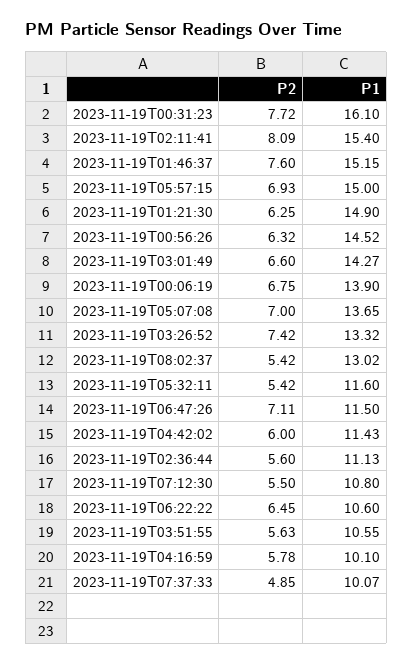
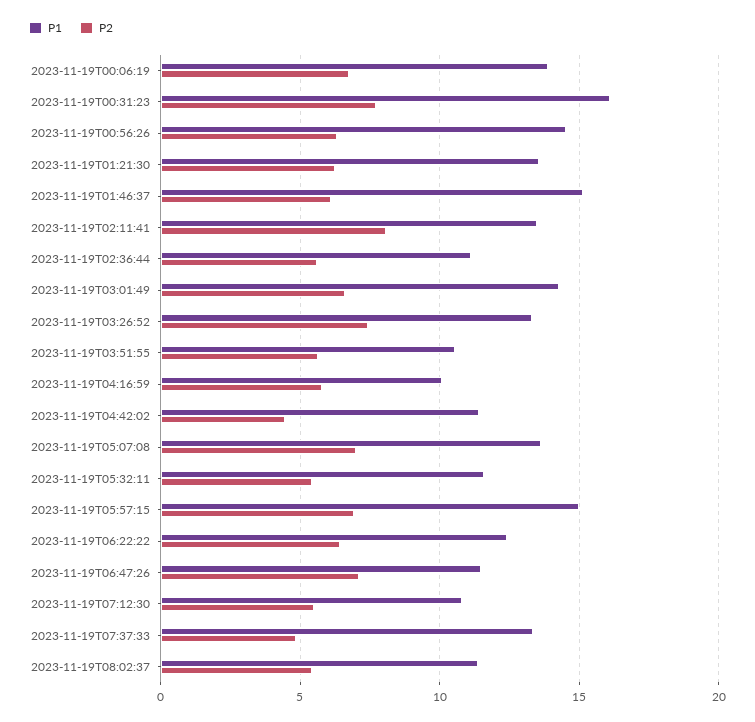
  {
    "P2": {
      "2023-11-19T00:31:23": 7.72,
      "2023-11-19T02:11:41": 8.09,
-     "2023-11-19T01:46:37": 7.6,
+     "2023-11-19T01:46:37": 6,
      "2023-11-19T05:57:15": 6.93,
      "2023-11-19T01:21:30": 6.25,
      "2023-11-19T00:56:26": 6.32,
      "2023-11-19T03:01:49": 6.6,
      "2023-11-19T00:06:19": 6.75,
      "2023-11-19T05:07:08": 7,
      "2023-11-19T03:26:52": 7.42,
      "2023-11-19T08:02:37": 5.42,
      "2023-11-19T05:32:11": 5.42,
      "2023-11-19T06:47:26": 7.11,
-     "2023-11-19T04:42:02": 6,
+     "2023-11-19T04:42:02": 4.5,
      "2023-11-19T02:36:44": 5.6,
      "2023-11-19T07:12:30": 5.5,
      "2023-11-19T06:22:22": 6.45,
      "2023-11-19T03:51:55": 5.63,
      "2023-11-19T04:16:59": 5.78,
      "2023-11-19T07:37:33": 4.85
    },
    "P1": {
      "2023-11-19T00:31:23": 16.1,
-     "2023-11-19T02:11:41": 15.4,
+     "2023-11-19T02:11:41": 13.5,
      "2023-11-19T01:46:37": 15.15,
      "2023-11-19T05:57:15": 15,
-     "2023-11-19T01:21:30": 14.9,
+     "2023-11-19T01:21:30": 13.5,
      "2023-11-19T00:56:26": 14.52,
      "2023-11-19T03:01:49": 14.27,
      "2023-11-19T00:06:19": 13.9,
      "2023-11-19T05:07:08": 13.65,
      "2023-11-19T03:26:52": 13.32,
-     "2023-11-19T08:02:37": 13.02,
+     "2023-11-19T08:02:37": 11.5,
      "2023-11-19T05:32:11": 11.6,
      "2023-11-19T06:47:26": 11.5,
      "2023-11-19T04:42:02": 11.43,
      "2023-11-19T02:36:44": 11.13,
      "2023-11-19T07:12:30": 10.8,
-     "2023-11-19T06:22:22": 10.6,
+     "2023-11-19T06:22:22": 12.5,
      "2023-11-19T03:51:55": 10.55,
      "2023-11-19T04:16:59": 10.1,
-     "2023-11-19T07:37:33": 10.07
+     "2023-11-19T07:37:33": 13.5
    }
  }

